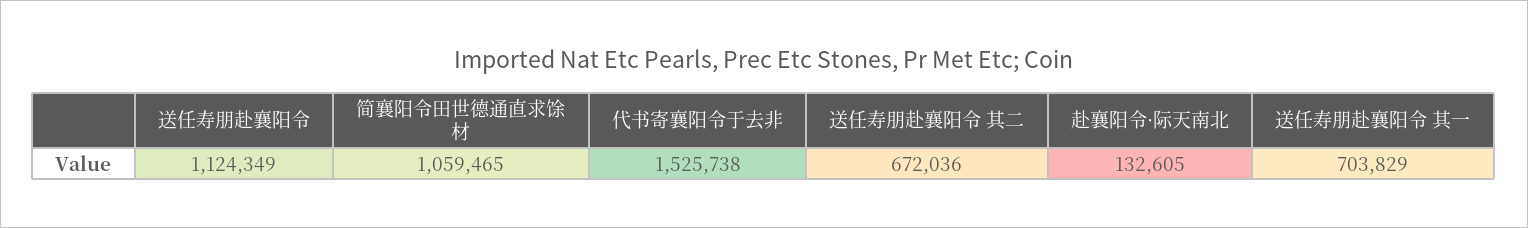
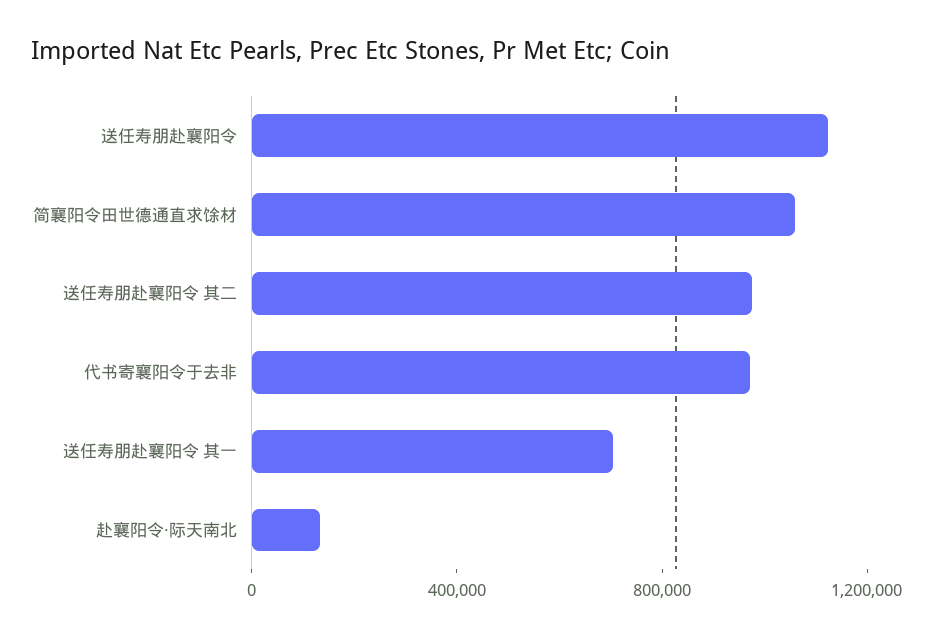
  {
    "送任寿朋赴襄阳令": 1124349,
    "简襄阳令田世德通直求馀材": 1059465,
-   "代书寄襄阳令于去非": 1525738,
+   "代书寄襄阳令于去非": 1000000,
-   "送任寿朋赴襄阳令 其二": 672036,
+   "送任寿朋赴襄阳令 其二": 1000000,
    "赴襄阳令·际天南北": 132605,
    "送任寿朋赴襄阳令 其一": 703829
  }

